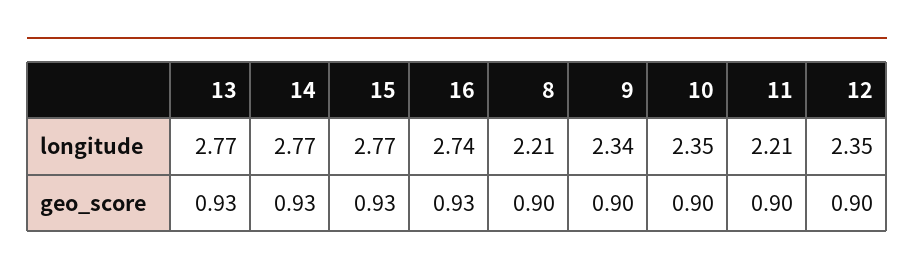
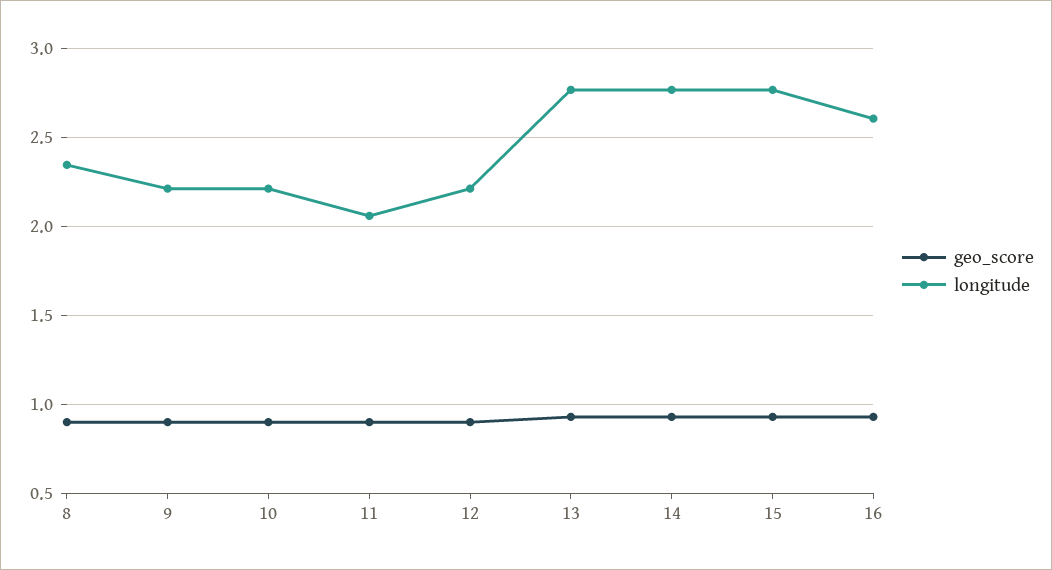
  {
    "longitude": {
      "13": 2.77,
      "14": 2.77,
      "15": 2.77,
-     "16": 2.74,
+     "16": 2.6,
-     "8": 2.21,
+     "8": 2.35,
-     "9": 2.34,
+     "9": 2.2,
-     "10": 2.35,
+     "10": 2.2,
-     "11": 2.21,
+     "11": 2.05,
-     "12": 2.35
+     "12": 2.2
    },
    "geo_score": {
      "13": 0.93,
      "14": 0.93,
      "15": 0.93,
      "16": 0.93,
      "8": 0.9,
      "9": 0.9,
      "10": 0.9,
      "11": 0.9,
      "12": 0.9
    }
  }

